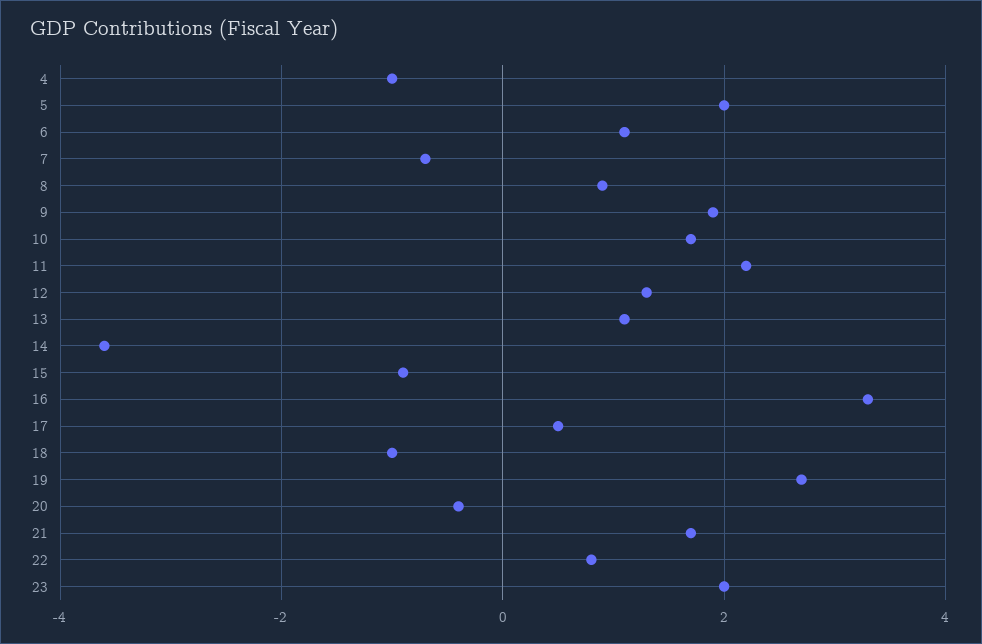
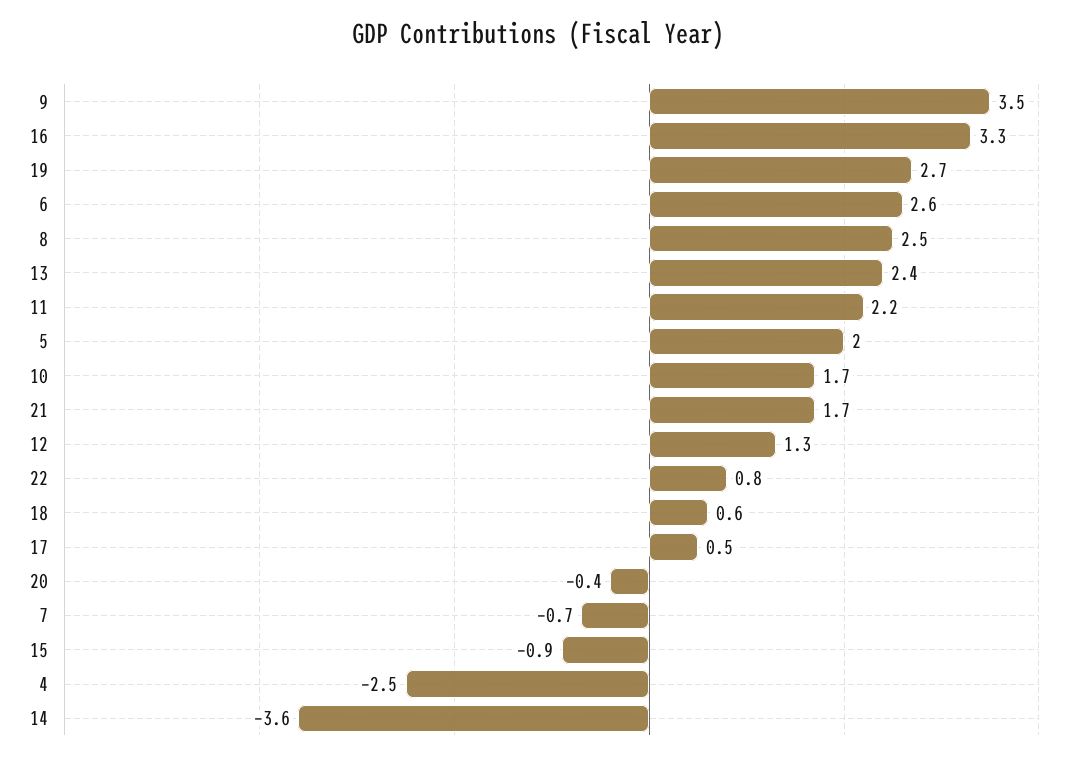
  {
-   "4": -1,
+   "4": -2.5,
    "5": 2,
-   "6": 1,
+   "6": 2.6,
    "7": -0.7,
-   "8": 1,
+   "8": 2.5,
-   "9": 2,
+   "9": 3.5,
    "10": 1.7,
    "11": 2.2,
    "12": 1.3,
-   "13": 1,
+   "13": 2.4,
    "14": -3.6,
    "15": -0.9,
    "16": 3.3,
    "17": 0.5,
-   "18": -1,
+   "18": 0.6,
    "19": 2.7,
    "20": -0.4,
    "21": 1.7,
-   "22": 0.8,
+   "22": 0.8
-   "23": 2
  }

